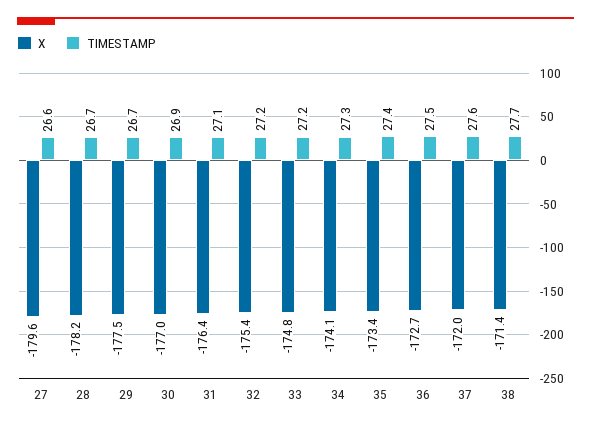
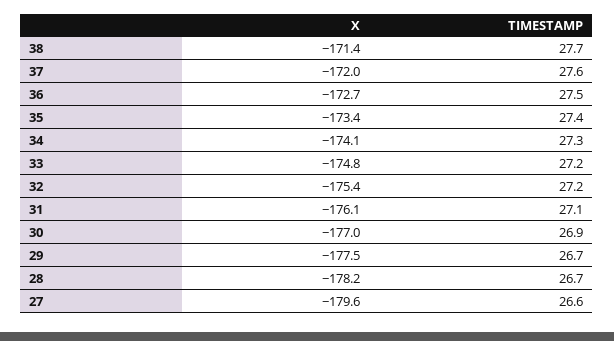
  {
    "X": {
      "27": -179.6,
      "28": -178.2,
      "29": -177.5,
      "30": -177,
-     "31": -176.4,
+     "31": -176.1,
      "32": -175.4,
      "33": -174.8,
      "34": -174.1,
      "35": -173.4,
      "36": -172.7,
      "37": -172,
      "38": -171.4
    },
    "TIMESTAMP": {
      "27": 26.6,
      "28": 26.7,
      "29": 26.7,
      "30": 26.9,
      "31": 27.1,
      "32": 27.2,
      "33": 27.2,
      "34": 27.3,
      "35": 27.4,
      "36": 27.5,
      "37": 27.6,
      "38": 27.7
    }
  }

